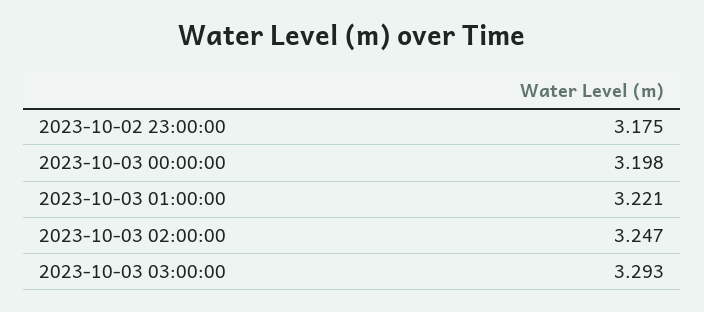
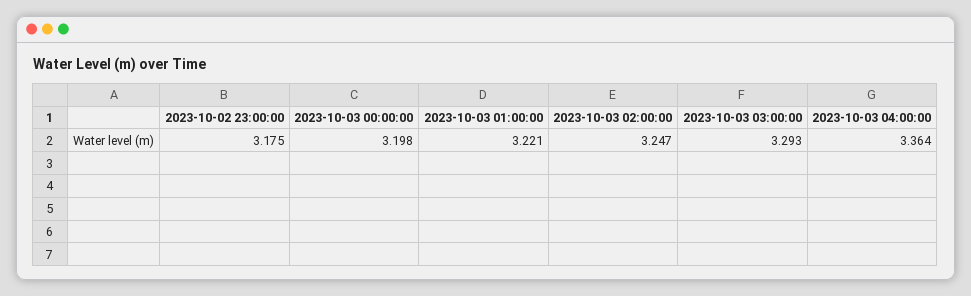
  {
    "2023-10-02 23:00:00": 3.175,
    "2023-10-03 00:00:00": 3.198,
    "2023-10-03 01:00:00": 3.221,
    "2023-10-03 02:00:00": 3.247,
-   "2023-10-03 03:00:00": 3.293
+   "2023-10-03 03:00:00": 3.293,
+   "2023-10-03 04:00:00": 3.364
  }

